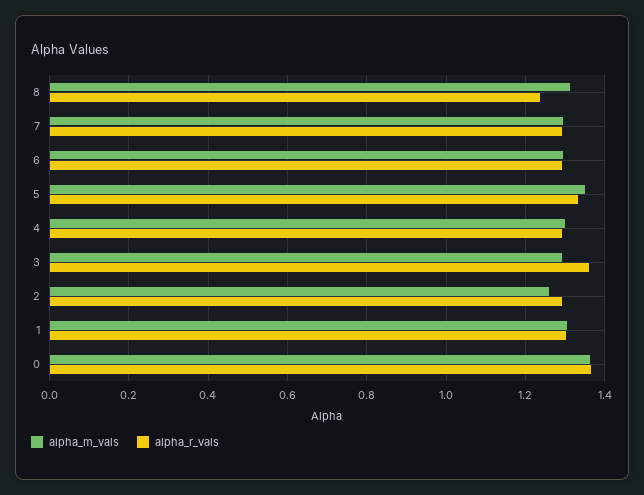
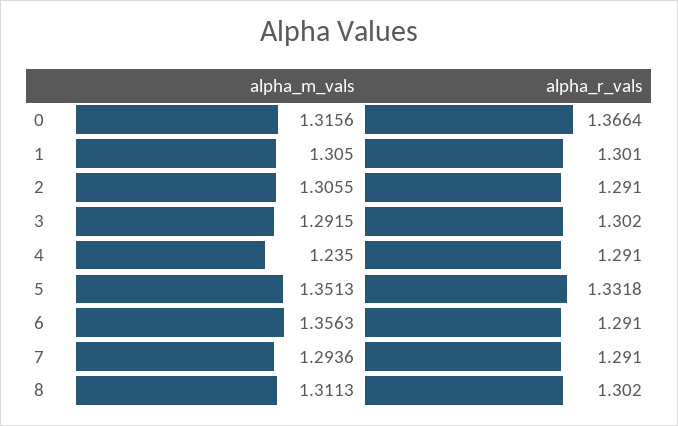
  {
    "alpha_m_vals": {
      "8": 1.3113,
      "7": 1.2936,
-     "6": 1.3,
+     "6": 1.3563,
      "5": 1.3513,
-     "4": 1.3,
+     "4": 1.235,
      "3": 1.2915,
-     "2": 1.26,
+     "2": 1.3055,
      "1": 1.305,
-     "0": 1.36
+     "0": 1.3156
    },
    "alpha_r_vals": {
-     "8": 1.24,
+     "8": 1.302,
      "7": 1.291,
      "6": 1.291,
      "5": 1.3318,
      "4": 1.291,
-     "3": 1.36,
+     "3": 1.302,
      "2": 1.291,
      "1": 1.301,
      "0": 1.3664
    }
  }

